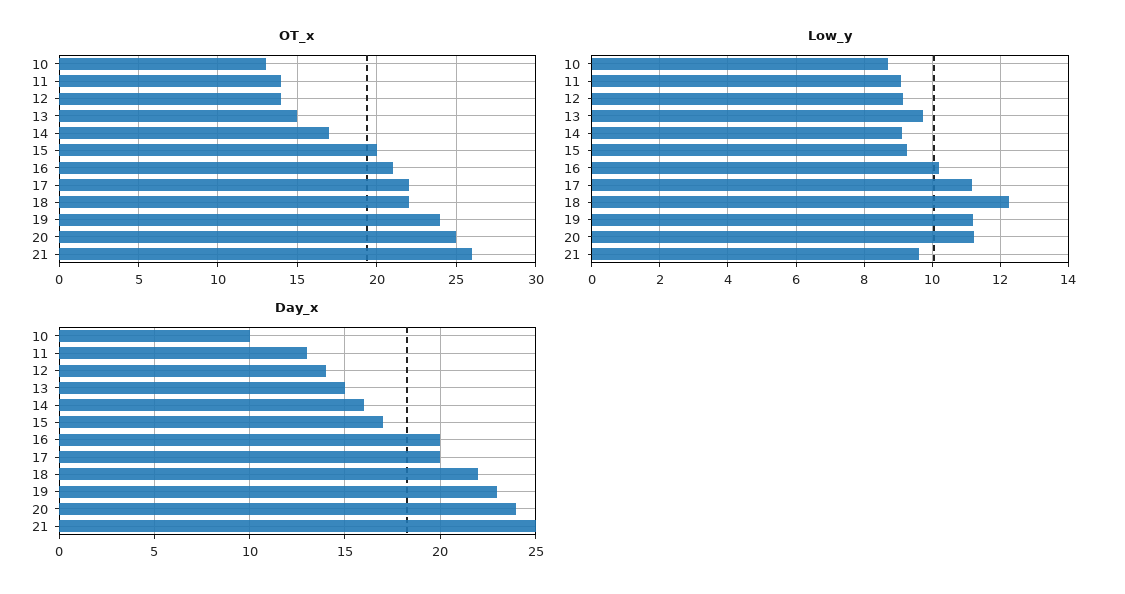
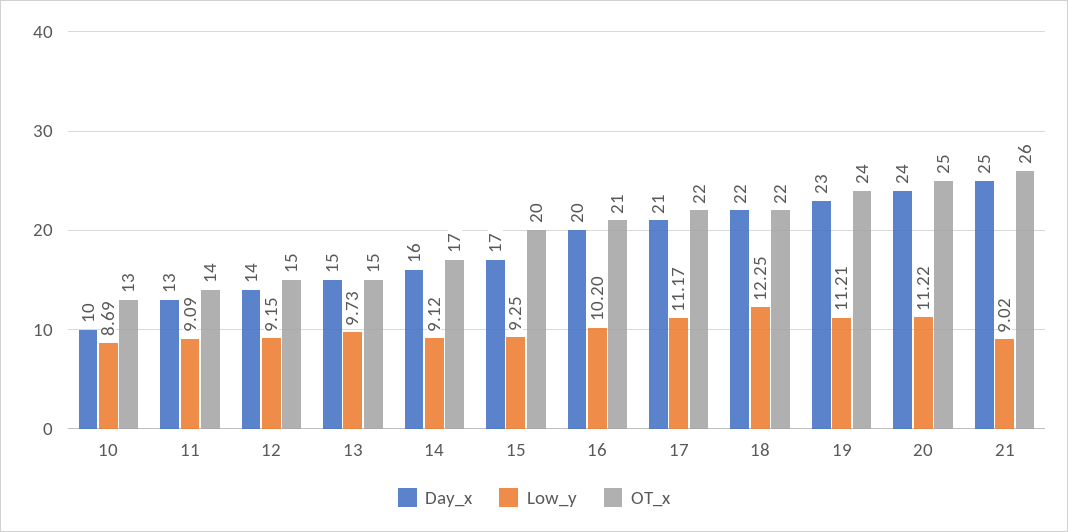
  {
    "OT_x": {
      "10": 13,
      "11": 14,
-     "12": 14,
+     "12": 15,
      "13": 15,
      "14": 17,
      "15": 20,
      "16": 21,
      "17": 22,
      "18": 22,
      "19": 24,
      "20": 25,
      "21": 26
    },
    "Low_y": {
      "10": 8.69,
      "11": 9.09,
      "12": 9.15,
      "13": 9.73,
      "14": 9.12,
      "15": 9.25,
      "16": 10.2,
      "17": 11.17,
      "18": 12.25,
      "19": 11.21,
      "20": 11.22,
-     "21": 9.6
+     "21": 9.02
    },
    "Day_x": {
      "10": 10,
      "11": 13,
      "12": 14,
      "13": 15,
      "14": 16,
      "15": 17,
      "16": 20,
-     "17": 20,
+     "17": 21,
      "18": 22,
      "19": 23,
      "20": 24,
      "21": 25
    }
  }

